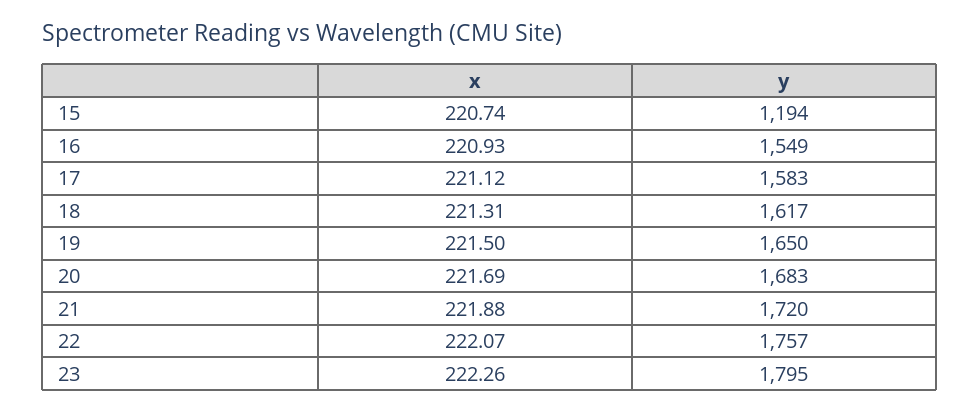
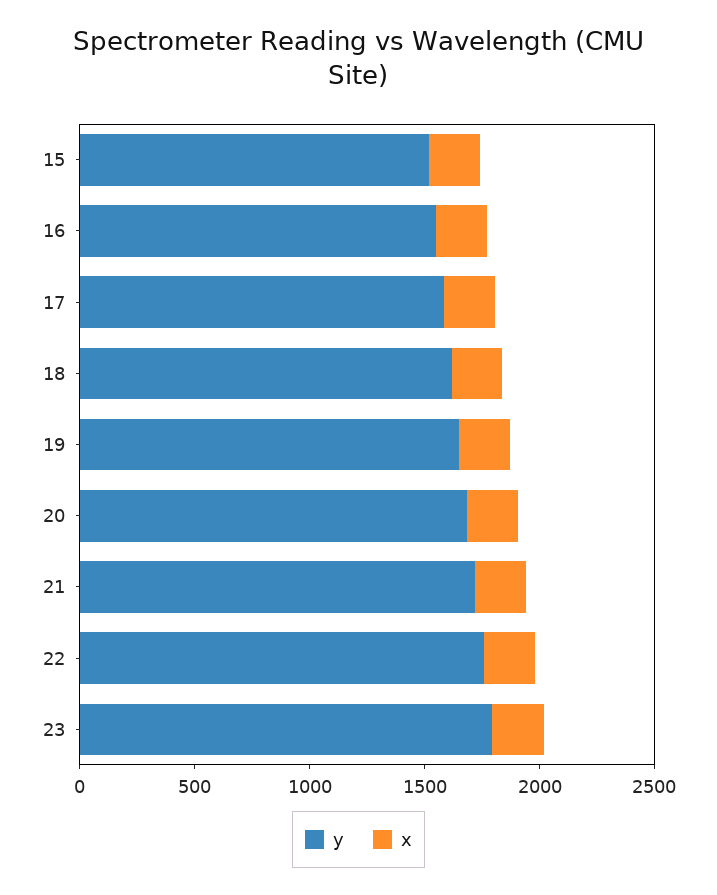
  {
    "x": {
      "15": 220.74,
      "16": 220.93,
      "17": 221.12,
      "18": 221.31,
      "19": 221.5,
      "20": 221.69,
      "21": 221.88,
      "22": 222.07,
      "23": 222.26
    },
    "y": {
-     "15": 1194,
+     "15": 1500,
      "16": 1549,
      "17": 1583,
      "18": 1617,
      "19": 1650,
      "20": 1683,
      "21": 1720,
      "22": 1757,
      "23": 1795
    }
  }

